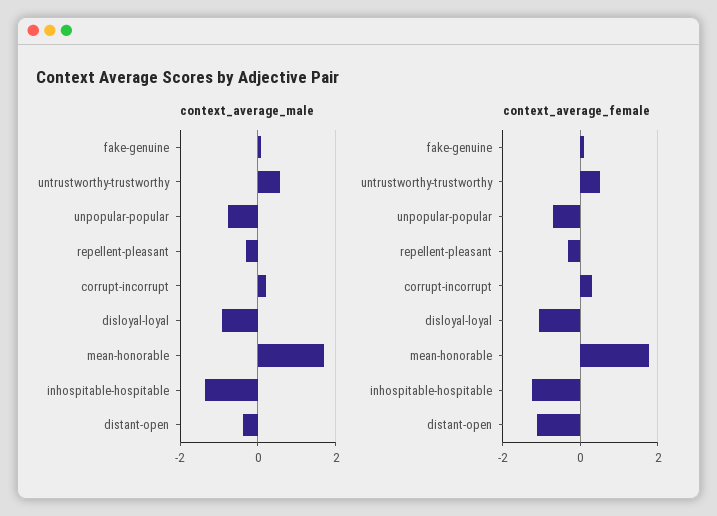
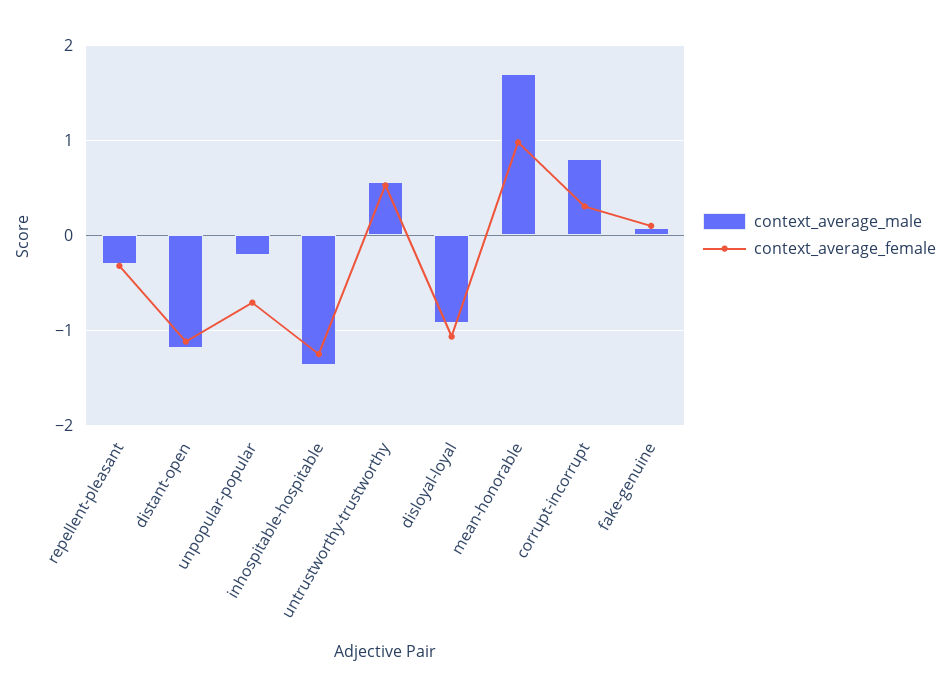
  {
    "context_average_male": {
      "fake-genuine": 0.1,
      "untrustworthy-trustworthy": 0.6,
-     "unpopular-popular": -0.8,
+     "unpopular-popular": -0.2,
      "repellent-pleasant": -0.3,
-     "corrupt-incorrupt": 0.2,
+     "corrupt-incorrupt": 0.8,
      "disloyal-loyal": -0.9,
      "mean-honorable": 1.7,
      "inhospitable-hospitable": -1.4,
-     "distant-open": -0.4
+     "distant-open": -1.2
    },
    "context_average_female": {
      "fake-genuine": 0.1,
      "untrustworthy-trustworthy": 0.5,
      "unpopular-popular": -0.7,
      "repellent-pleasant": -0.3,
      "corrupt-incorrupt": 0.3,
      "disloyal-loyal": -1.1,
-     "mean-honorable": 1.8,
+     "mean-honorable": 1,
      "inhospitable-hospitable": -1.3,
      "distant-open": -1.1
    }
  }

